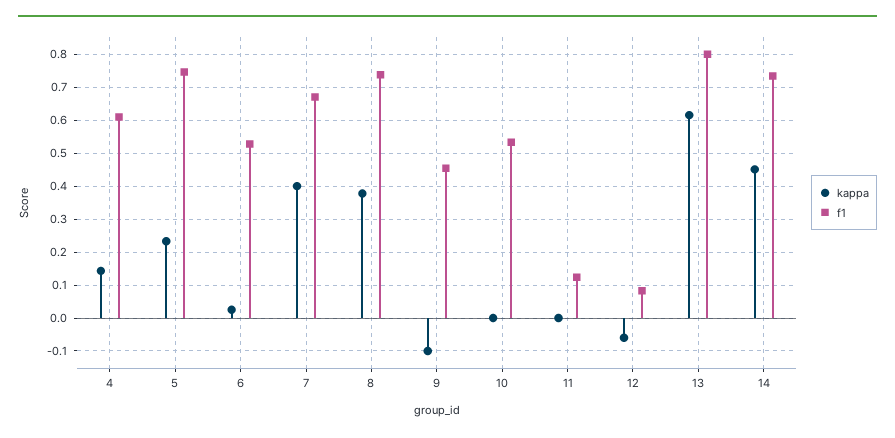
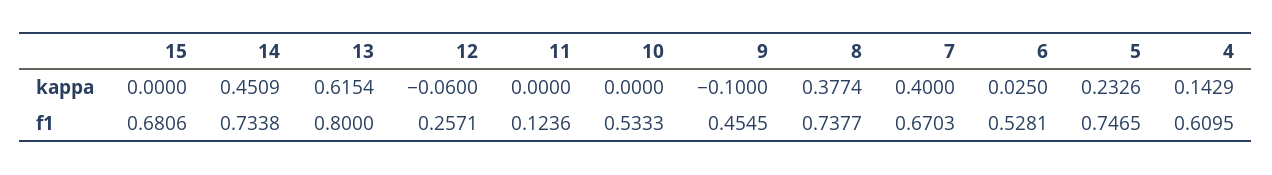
  {
    "kappa": {
      "4": 0.1429,
      "5": 0.2326,
      "6": 0.025,
      "7": 0.4,
      "8": 0.3774,
      "9": -0.1,
      "10": 0,
      "11": 0,
      "12": -0.06,
      "13": 0.6154,
-     "14": 0.4509
+     "14": 0.4509,
+     "15": 0
    },
    "f1": {
      "4": 0.6095,
      "5": 0.7465,
      "6": 0.5281,
      "7": 0.6703,
      "8": 0.7377,
      "9": 0.4545,
      "10": 0.5333,
      "11": 0.1236,
-     "12": 0.08,
+     "12": 0.2571,
      "13": 0.8,
-     "14": 0.7338
+     "14": 0.7338,
+     "15": 0.6806
    }
  }

